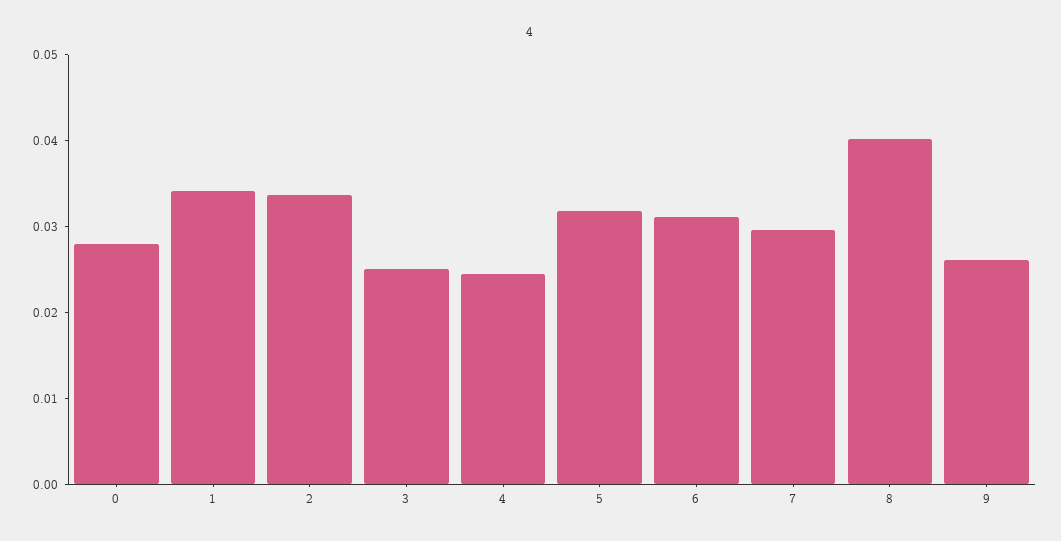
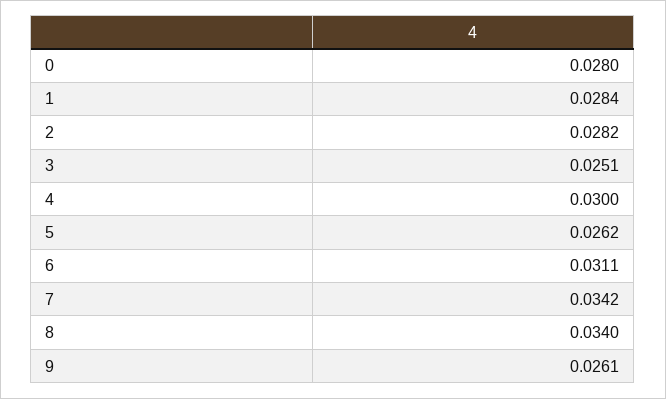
  {
    "0": 0.028,
-   "1": 0.034,
+   "1": 0.0284,
-   "2": 0.034,
+   "2": 0.0282,
    "3": 0.0251,
-   "4": 0.024,
+   "4": 0.03,
-   "5": 0.032,
+   "5": 0.0262,
    "6": 0.0311,
-   "7": 0.03,
+   "7": 0.0342,
-   "8": 0.04,
+   "8": 0.034,
    "9": 0.0261
  }

